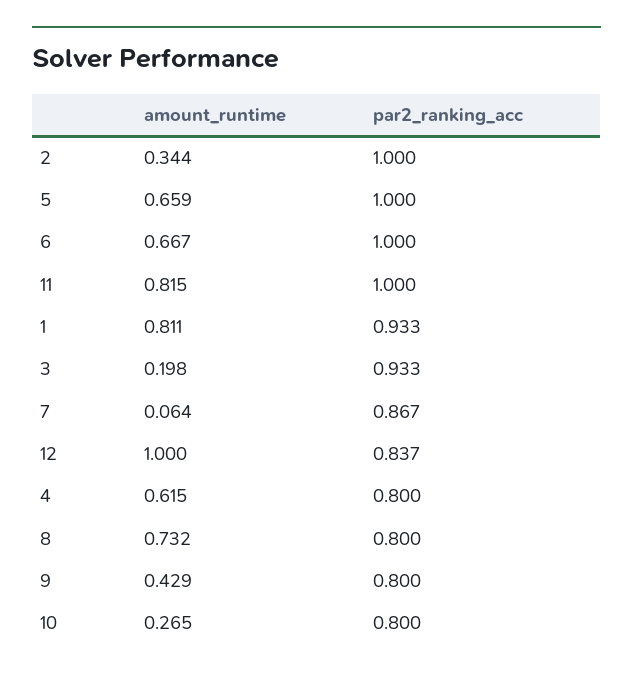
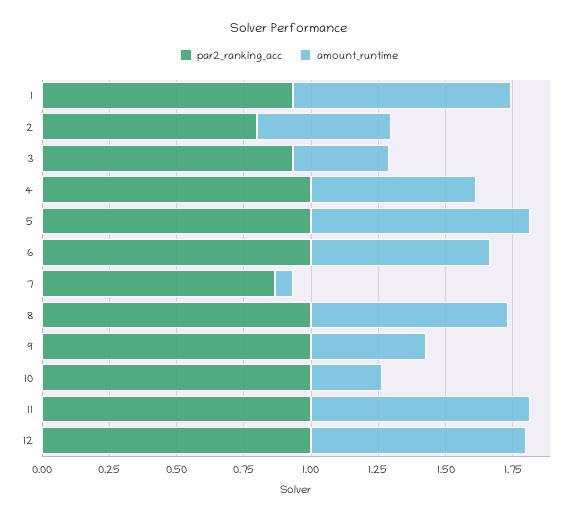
  {
    "amount_runtime": {
-     "2": 0.344,
+     "2": 0.5,
-     "5": 0.659,
+     "5": 0.8,
      "6": 0.667,
      "11": 0.815,
      "1": 0.811,
-     "3": 0.198,
+     "3": 0.35,
      "7": 0.064,
-     "12": 1,
+     "12": 0.8,
      "4": 0.615,
      "8": 0.732,
      "9": 0.429,
      "10": 0.265
    },
    "par2_ranking_acc": {
-     "2": 1,
+     "2": 0.8,
      "5": 1,
      "6": 1,
      "11": 1,
      "1": 0.933,
      "3": 0.933,
      "7": 0.867,
-     "12": 0.837,
+     "12": 1,
-     "4": 0.8,
+     "4": 1,
-     "8": 0.8,
+     "8": 1,
-     "9": 0.8,
+     "9": 1,
-     "10": 0.8
+     "10": 1
    }
  }

